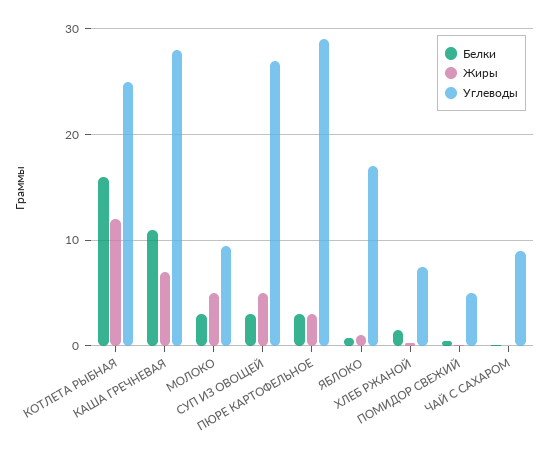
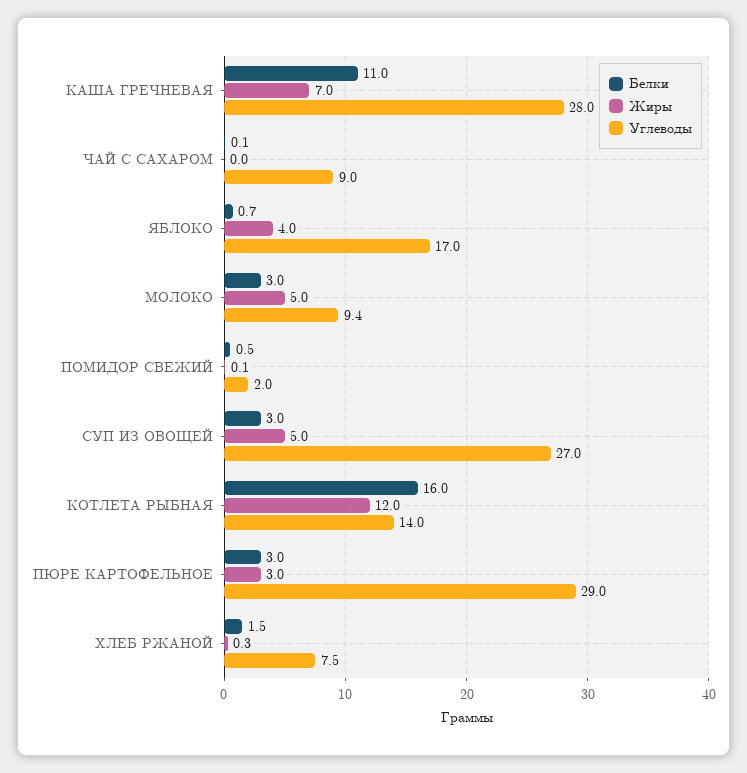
  {
    "Белки": {
      "КОТЛЕТА РЫБНАЯ": 16,
      "КАША ГРЕЧНЕВАЯ": 11,
      "МОЛОКО": 3,
      "СУП ИЗ ОВОЩЕЙ": 3,
      "ПЮРЕ КАРТОФЕЛЬНОЕ": 3,
      "ЯБЛОКО": 0.7,
      "ХЛЕБ РЖАНОЙ": 1.5,
      "ПОМИДОР СВЕЖИЙ": 0.5,
      "ЧАЙ С САХАРОМ": 0.1
    },
    "Жиры": {
      "КОТЛЕТА РЫБНАЯ": 12,
      "КАША ГРЕЧНЕВАЯ": 7,
      "МОЛОКО": 5,
      "СУП ИЗ ОВОЩЕЙ": 5,
      "ПЮРЕ КАРТОФЕЛЬНОЕ": 3,
-     "ЯБЛОКО": 1,
+     "ЯБЛОКО": 4,
      "ХЛЕБ РЖАНОЙ": 0.3,
      "ПОМИДОР СВЕЖИЙ": 0.1,
      "ЧАЙ С САХАРОМ": 0
    },
    "Углеводы": {
-     "КОТЛЕТА РЫБНАЯ": 25,
+     "КОТЛЕТА РЫБНАЯ": 14,
      "КАША ГРЕЧНЕВАЯ": 28,
      "МОЛОКО": 9.4,
      "СУП ИЗ ОВОЩЕЙ": 27,
      "ПЮРЕ КАРТОФЕЛЬНОЕ": 29,
      "ЯБЛОКО": 17,
      "ХЛЕБ РЖАНОЙ": 7.5,
-     "ПОМИДОР СВЕЖИЙ": 5,
+     "ПОМИДОР СВЕЖИЙ": 2,
      "ЧАЙ С САХАРОМ": 9
    }
  }

